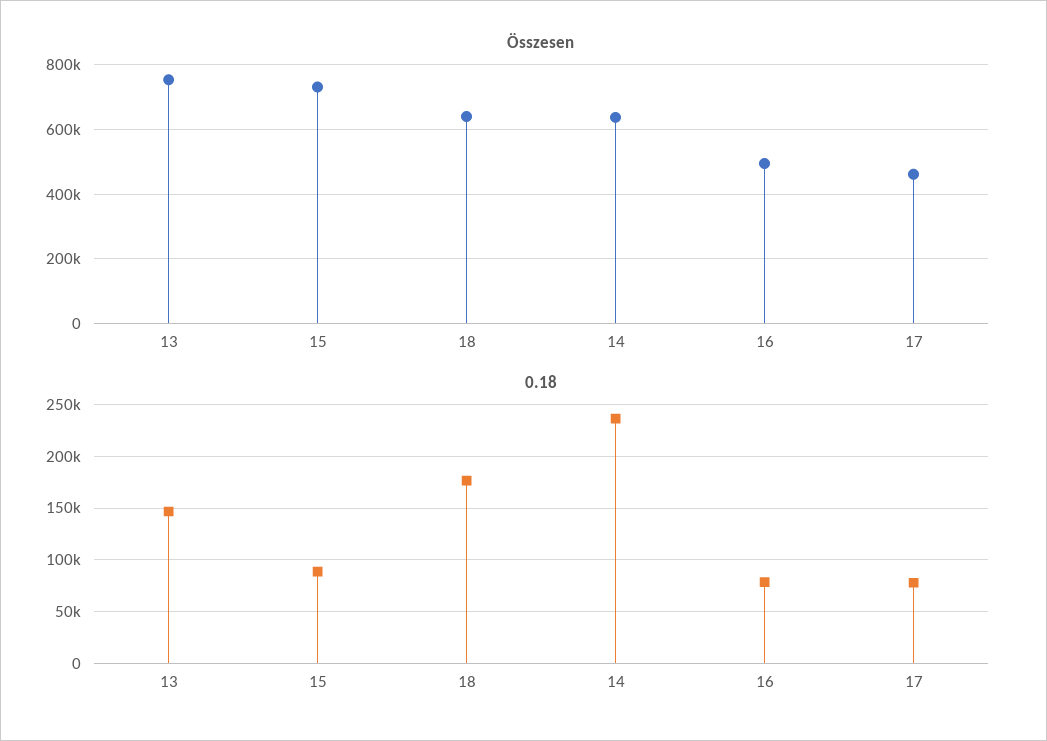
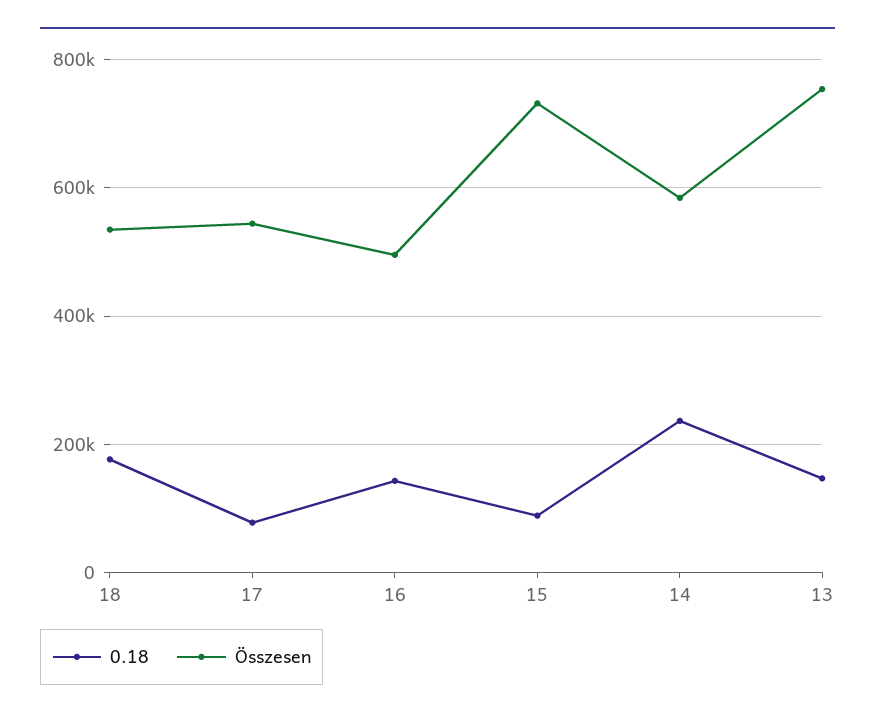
  {
    "Összesen": {
      "13": 760000,
      "15": 740000,
-     "18": 640000,
+     "18": 540000,
-     "14": 640000,
+     "14": 580000,
      "16": 500000,
-     "17": 460000
+     "17": 540000
    },
    "0.18": {
      "13": 150000,
      "15": 90000,
      "18": 180000,
      "14": 240000,
-     "16": 80000,
+     "16": 140000,
      "17": 80000
    }
  }

